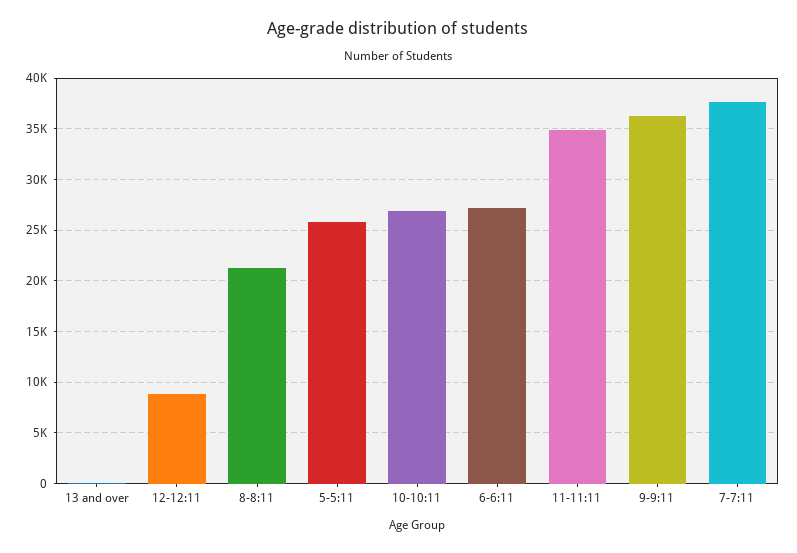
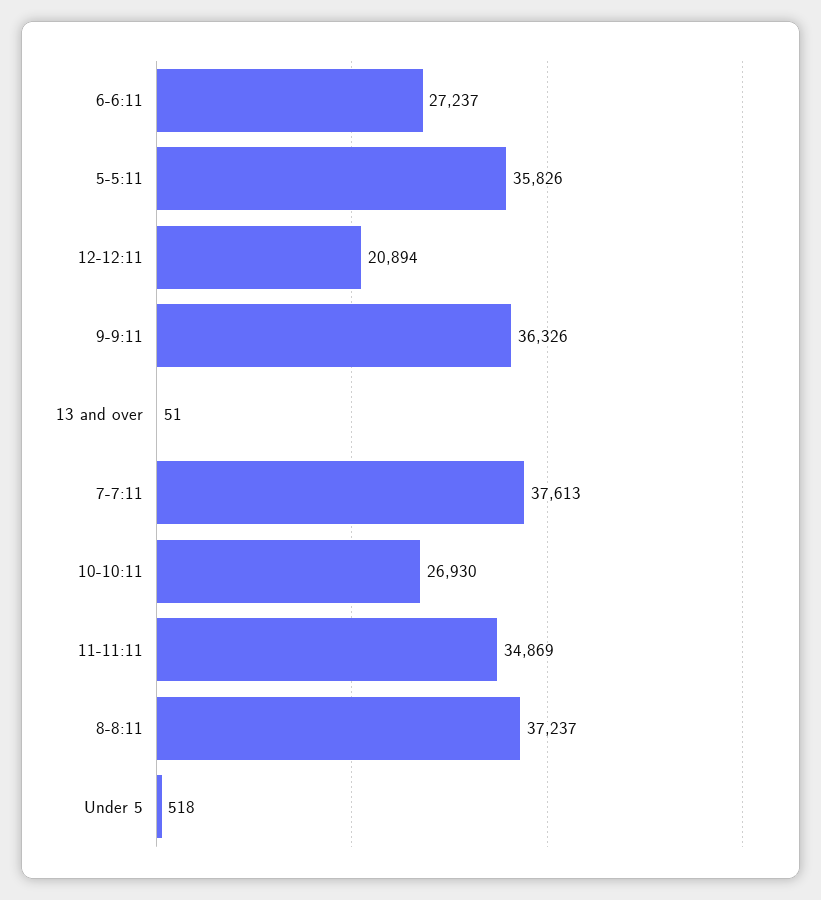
  {
    "13 and over": 51,
-   "12-12:11": 9000,
+   "12-12:11": 20894,
-   "8-8:11": 21000,
+   "8-8:11": 37237,
-   "5-5:11": 26000,
+   "5-5:11": 35826,
    "10-10:11": 26930,
    "6-6:11": 27237,
    "11-11:11": 34869,
    "9-9:11": 36326,
-   "7-7:11": 37613
+   "7-7:11": 37613,
+   "Under 5": 518
  }

